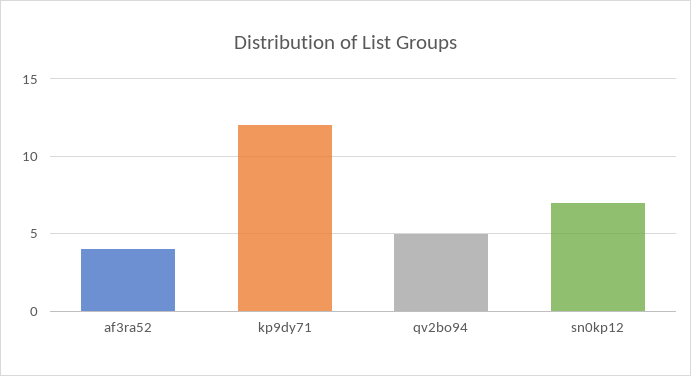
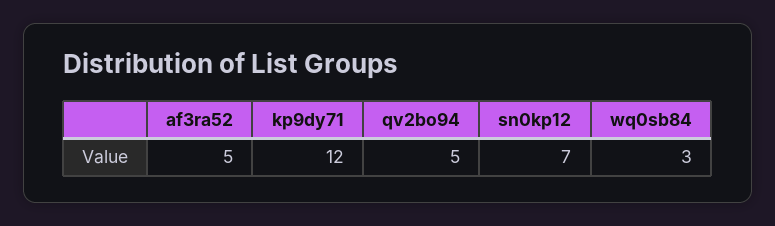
  {
-   "af3ra52": 4,
+   "af3ra52": 5,
    "kp9dy71": 12,
    "qv2bo94": 5,
-   "sn0kp12": 7
+   "sn0kp12": 7,
+   "wq0sb84": 3
  }

